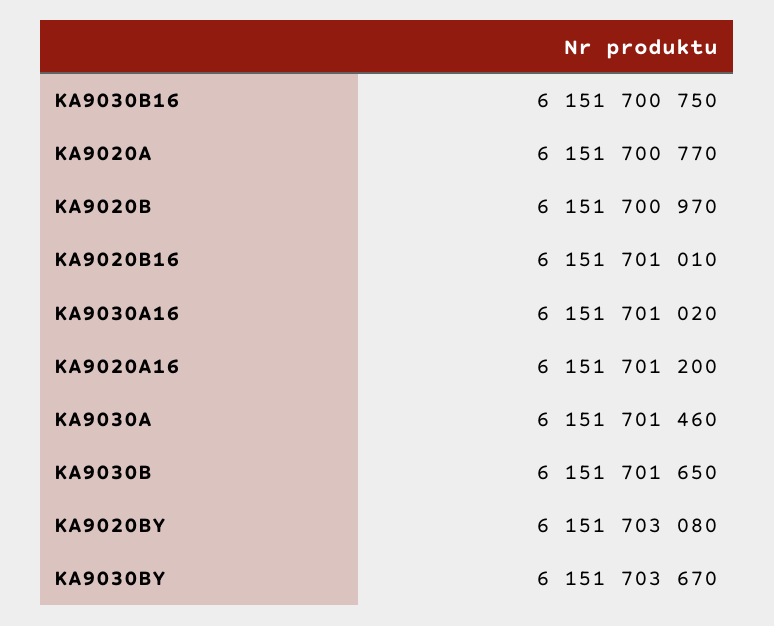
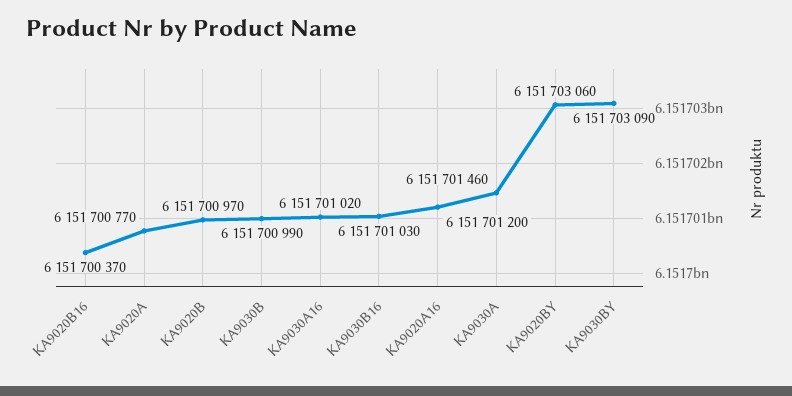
  {
-   "KA9030B16": 6151700750,
+   "KA9030B16": 6151701030,
    "KA9020A": 6151700770,
    "KA9020B": 6151700970,
-   "KA9020B16": 6151701010,
+   "KA9020B16": 6151700370,
    "KA9030A16": 6151701020,
    "KA9020A16": 6151701200,
    "KA9030A": 6151701460,
-   "KA9030B": 6151701650,
+   "KA9030B": 6151700990,
-   "KA9020BY": 6151703080,
+   "KA9020BY": 6151703060,
-   "KA9030BY": 6151703670
+   "KA9030BY": 6151703090
  }

